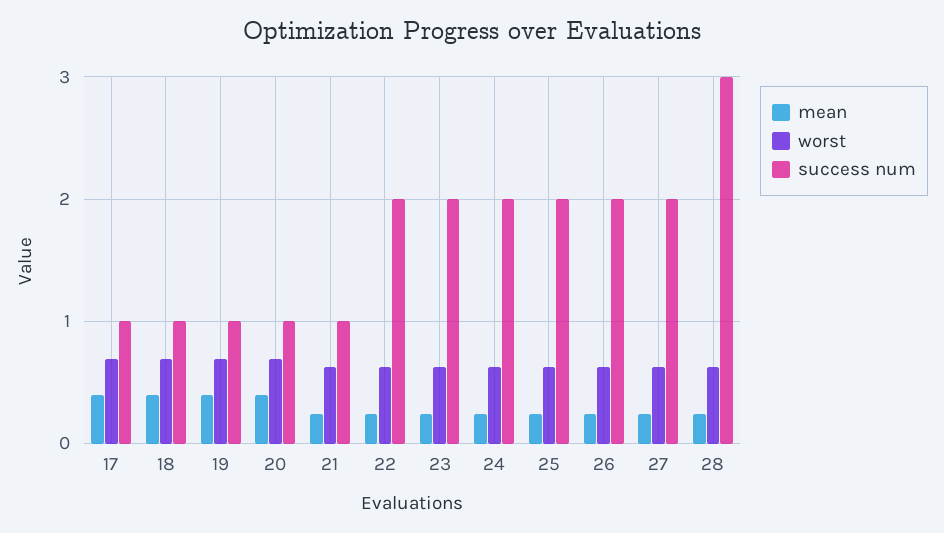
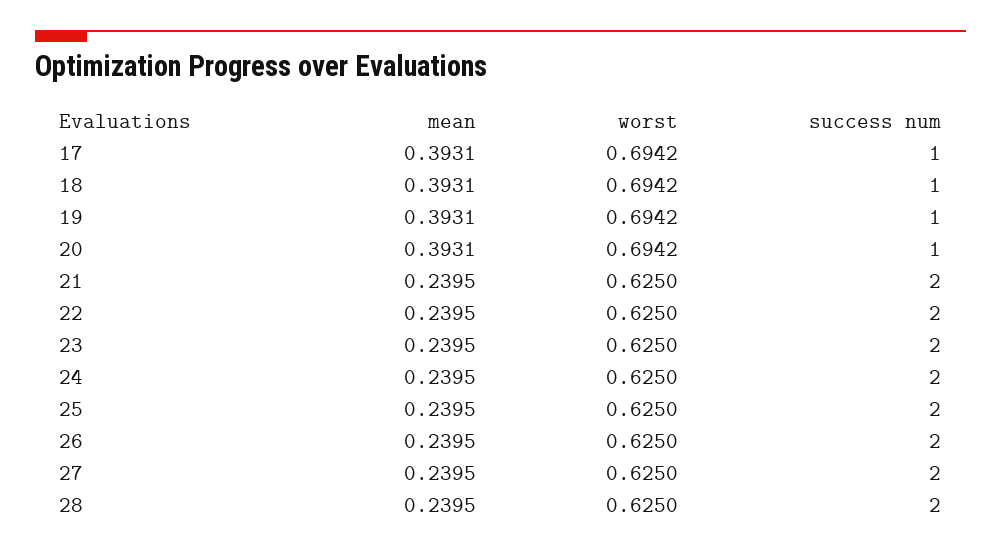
  {
    "mean": {
      "17": 0.3931,
      "18": 0.3931,
      "19": 0.3931,
      "20": 0.3931,
      "21": 0.2395,
      "22": 0.2395,
      "23": 0.2395,
      "24": 0.2395,
      "25": 0.2395,
      "26": 0.2395,
      "27": 0.2395,
      "28": 0.2395
    },
    "worst": {
      "17": 0.6942,
      "18": 0.6942,
      "19": 0.6942,
      "20": 0.6942,
      "21": 0.625,
      "22": 0.625,
      "23": 0.625,
      "24": 0.625,
      "25": 0.625,
      "26": 0.625,
      "27": 0.625,
      "28": 0.625
    },
    "success num": {
      "17": 1,
      "18": 1,
      "19": 1,
      "20": 1,
-     "21": 1,
+     "21": 2,
      "22": 2,
      "23": 2,
      "24": 2,
      "25": 2,
      "26": 2,
      "27": 2,
-     "28": 3
+     "28": 2
    }
  }

